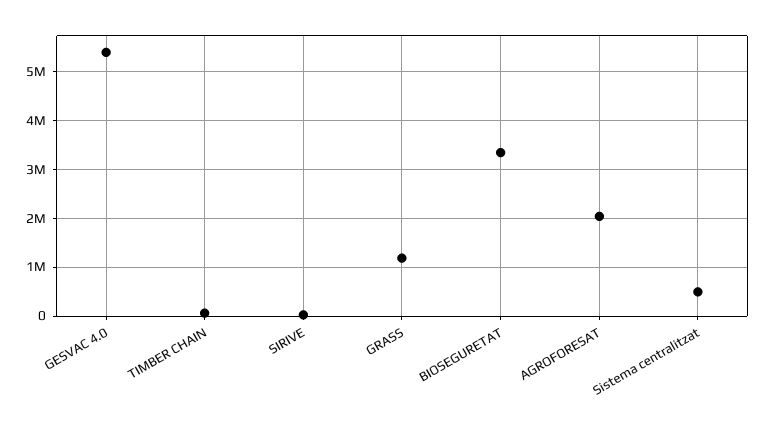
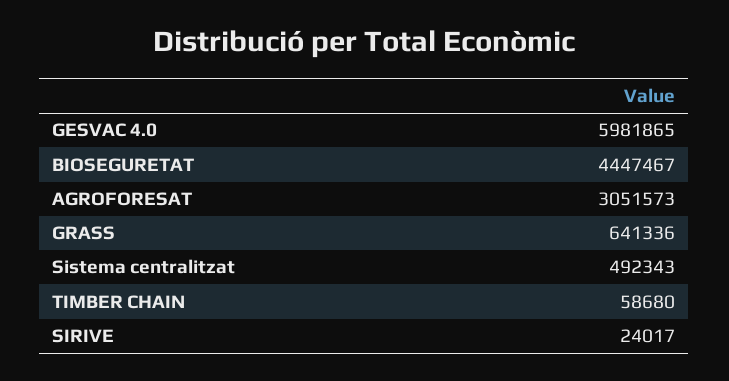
  {
-   "GESVAC 4.0": 5400000,
+   "GESVAC 4.0": 5981865,
    "TIMBER CHAIN": 58680,
    "SIRIVE": 24017,
-   "GRASS": 1200000,
+   "GRASS": 641336,
-   "BIOSEGURETAT": 3400000,
+   "BIOSEGURETAT": 4447467,
-   "AGROFORESAT": 2000000,
+   "AGROFORESAT": 3051573,
    "Sistema centralitzat": 492343
  }

